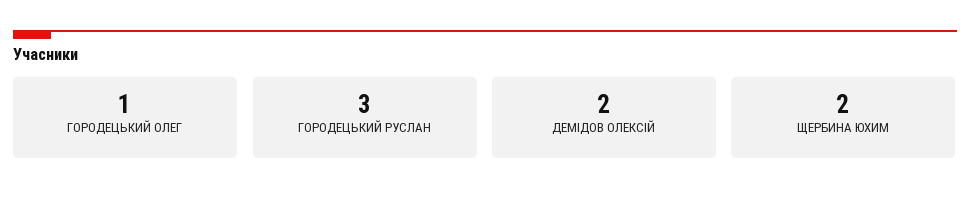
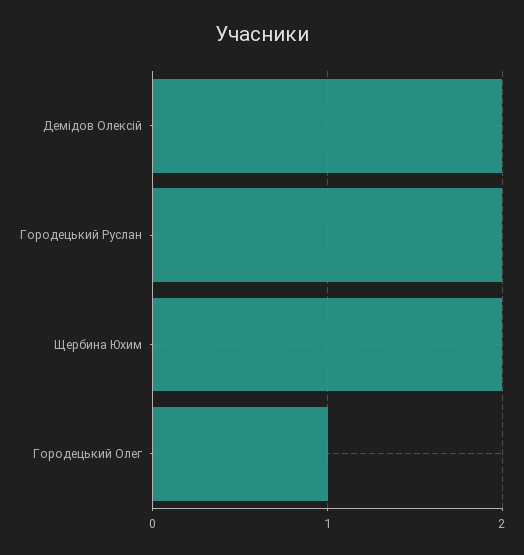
  {
    "ГОРОДЕЦЬКИЙ ОЛЕГ": 1,
-   "ГОРОДЕЦЬКИЙ РУСЛАН": 3,
+   "ГОРОДЕЦЬКИЙ РУСЛАН": 2,
    "ДЕМІДОВ ОЛЕКСІЙ": 2,
    "ЩЕРБИНА ЮХИМ": 2
  }

